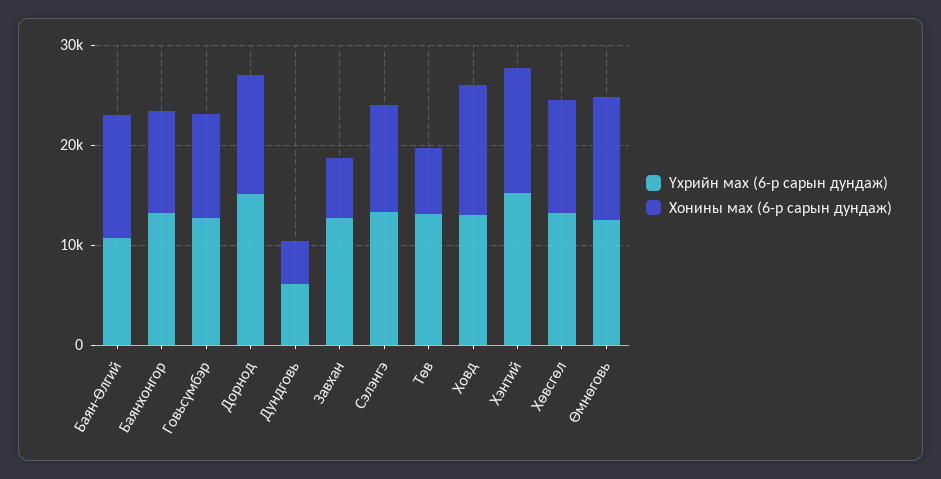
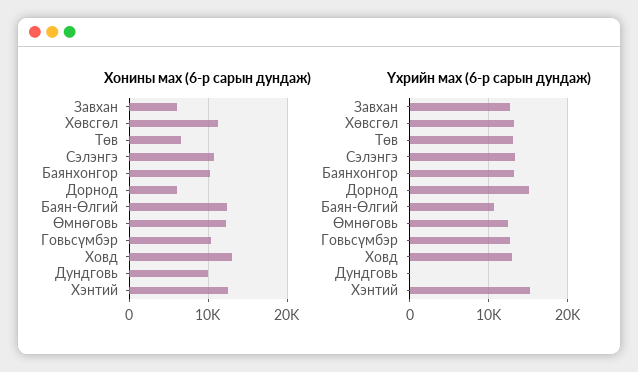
  {
    "Үхрийн мах (6-р сарын дундаж)": {
      "Баян-Өлгий": 11000,
      "Баянхонгор": 13000,
      "Говьсүмбэр": 13000,
      "Дорнод": 15000,
-     "Дундговь": 6000,
+     "Дундговь": 0,
      "Завхан": 13000,
      "Сэлэнгэ": 13000,
      "Төв": 13000,
      "Ховд": 13000,
      "Хэнтий": 15000,
      "Хөвсгөл": 13000,
      "Өмнөговь": 13000
    },
    "Хонины мах (6-р сарын дундаж)": {
      "Баян-Өлгий": 12000,
      "Баянхонгор": 10000,
      "Говьсүмбэр": 10000,
-     "Дорнод": 12000,
+     "Дорнод": 6000,
-     "Дундговь": 4000,
+     "Дундговь": 10000,
      "Завхан": 6000,
      "Сэлэнгэ": 11000,
      "Төв": 7000,
      "Ховд": 13000,
      "Хэнтий": 12000,
      "Хөвсгөл": 11000,
      "Өмнөговь": 12000
    }
  }

